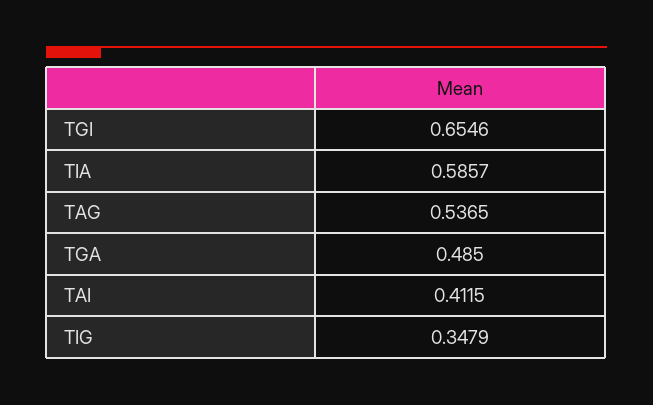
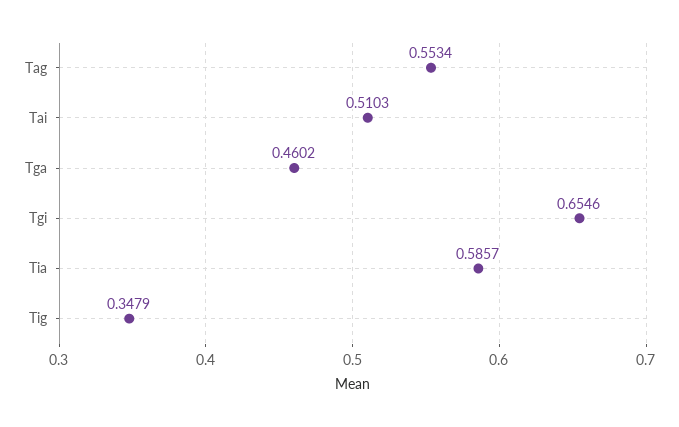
  {
    "TGI": 0.6546,
    "TIA": 0.5857,
-   "TAG": 0.5365,
+   "TAG": 0.5534,
-   "TGA": 0.485,
+   "TGA": 0.4602,
-   "TAI": 0.4115,
+   "TAI": 0.5103,
    "TIG": 0.3479
  }

